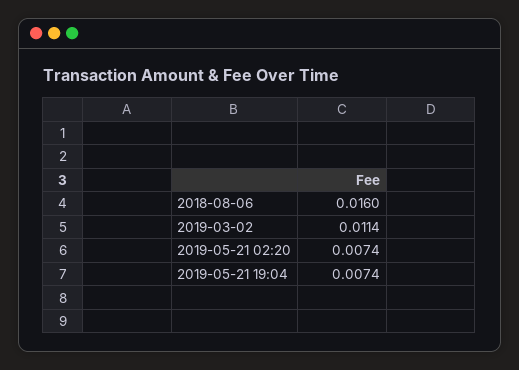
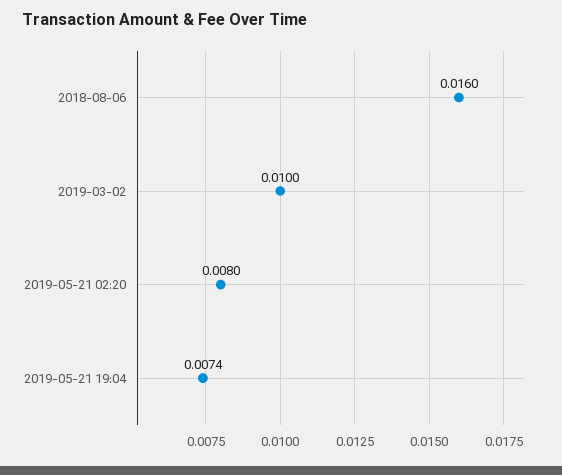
  {
    "2018-08-06": 0.016,
-   "2019-03-02": 0.0114,
+   "2019-03-02": 0.01,
-   "2019-05-21 02:20": 0.0074,
+   "2019-05-21 02:20": 0.008,
    "2019-05-21 19:04": 0.0074
  }

